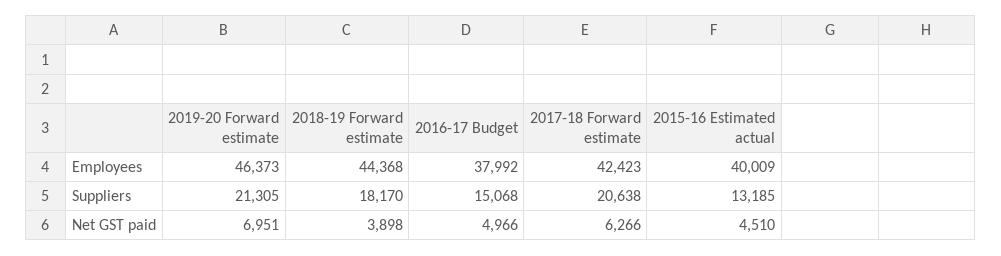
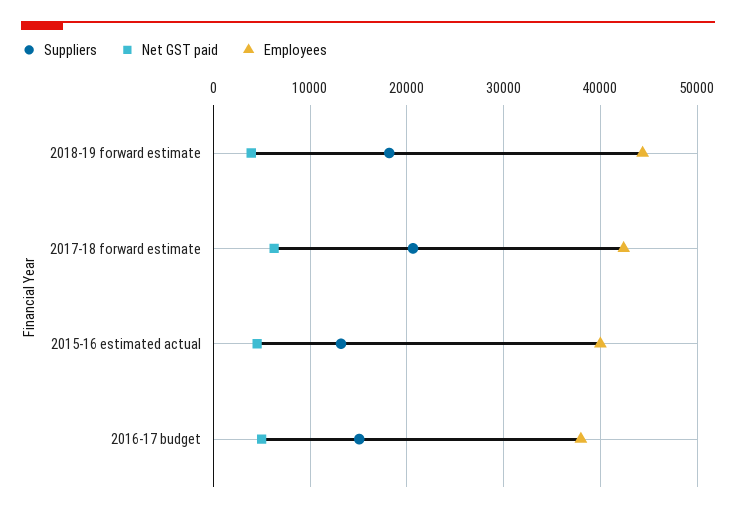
  {
    "Employees": {
-     "2019-20 Forward estimate": 46373,
      "2018-19 Forward estimate": 44368,
      "2016-17 Budget": 37992,
      "2017-18 Forward estimate": 42423,
      "2015-16 Estimated actual": 40009
    },
    "Suppliers": {
-     "2019-20 Forward estimate": 21305,
      "2018-19 Forward estimate": 18170,
      "2016-17 Budget": 15068,
      "2017-18 Forward estimate": 20638,
      "2015-16 Estimated actual": 13185
    },
    "Net GST paid": {
-     "2019-20 Forward estimate": 6951,
      "2018-19 Forward estimate": 3898,
      "2016-17 Budget": 4966,
      "2017-18 Forward estimate": 6266,
      "2015-16 Estimated actual": 4510
    }
  }

